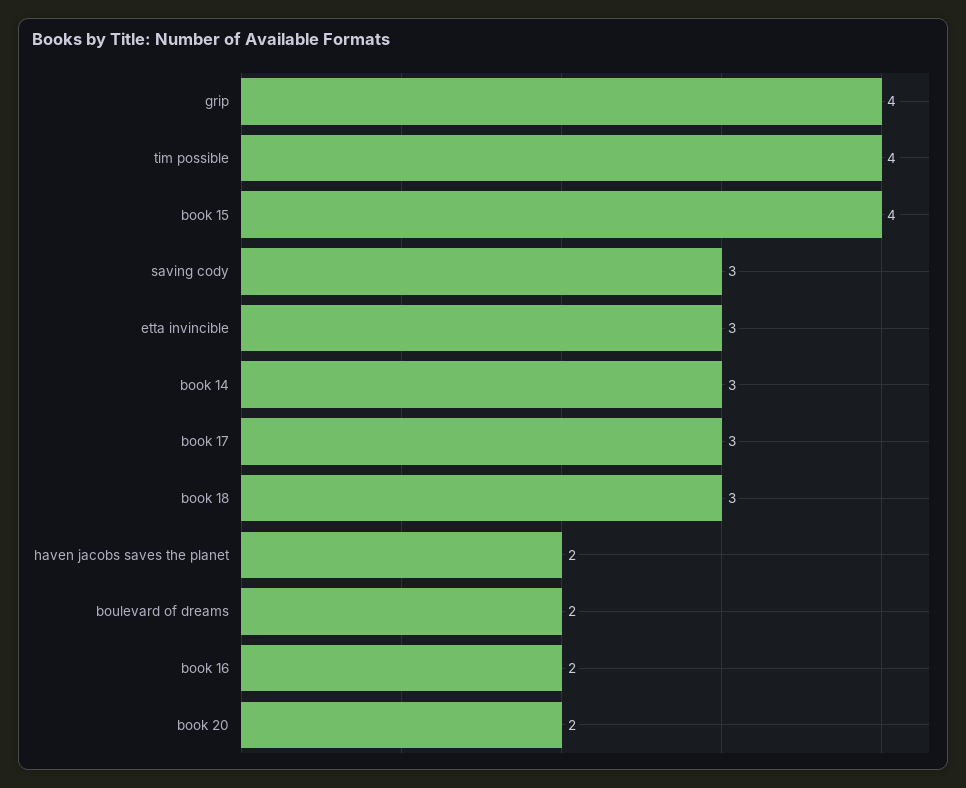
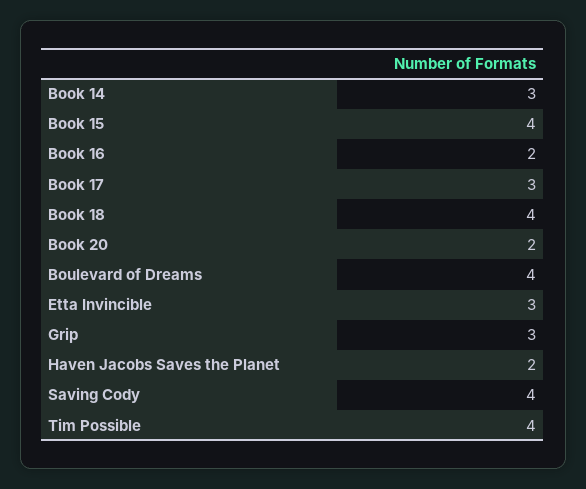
  {
-   "grip": 4,
+   "grip": 3,
    "tim possible": 4,
    "book 15": 4,
-   "saving cody": 3,
+   "saving cody": 4,
    "etta invincible": 3,
    "book 14": 3,
    "book 17": 3,
-   "book 18": 3,
+   "book 18": 4,
    "haven jacobs saves the planet": 2,
-   "boulevard of dreams": 2,
+   "boulevard of dreams": 4,
    "book 16": 2,
    "book 20": 2
  }

